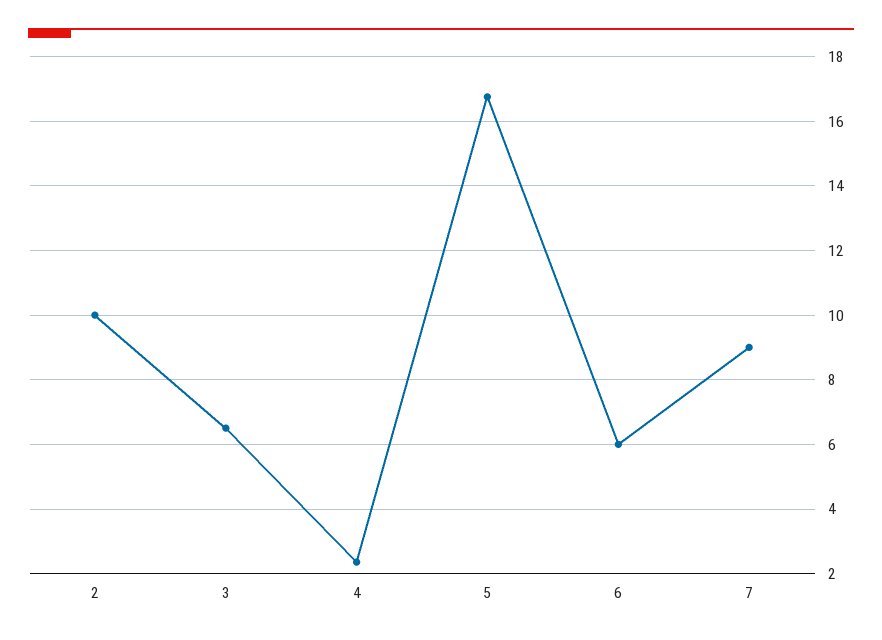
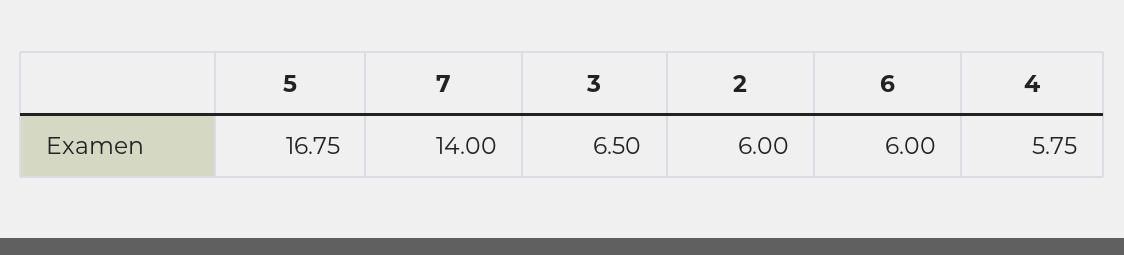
  {
-   "2": 10,
+   "2": 6,
    "3": 6.5,
-   "4": 2.4,
+   "4": 5.75,
    "5": 16.75,
    "6": 6,
-   "7": 9
+   "7": 14
  }

